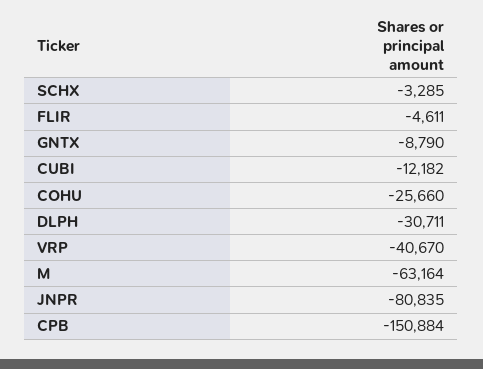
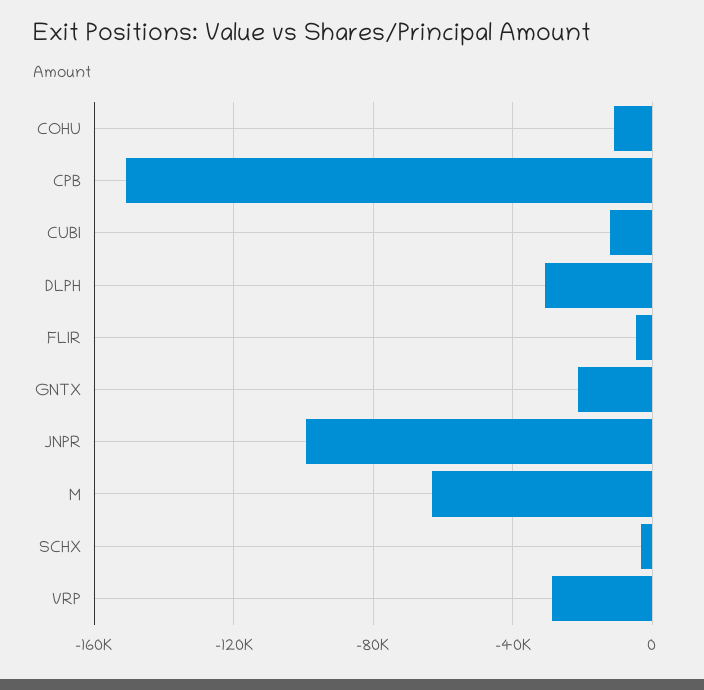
  {
    "SCHX": -3285,
    "FLIR": -4611,
-   "GNTX": -8790,
+   "GNTX": -20000,
    "CUBI": -12182,
-   "COHU": -25660,
+   "COHU": -10000,
    "DLPH": -30711,
-   "VRP": -40670,
+   "VRP": -30000,
    "M": -63164,
-   "JNPR": -80835,
+   "JNPR": -100000,
    "CPB": -150884
  }

